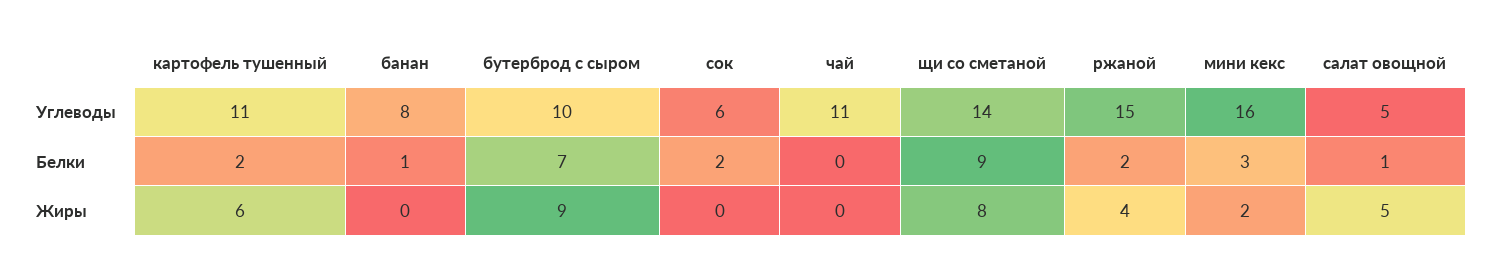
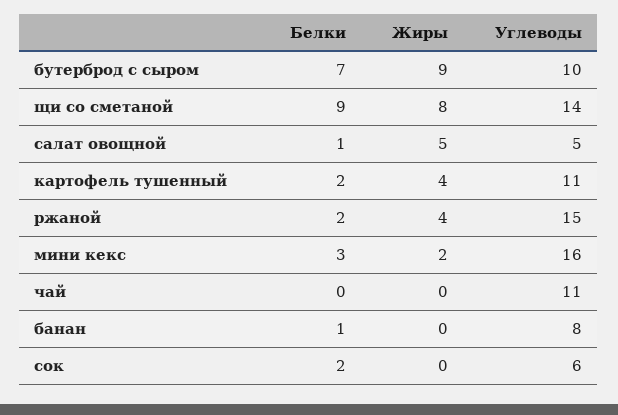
  {
    "картофель тушенный": {
      "Углеводы": 11,
      "Белки": 2,
-     "Жиры": 6
+     "Жиры": 4
    },
    "банан": {
      "Углеводы": 8,
      "Белки": 1,
      "Жиры": 0
    },
    "бутерброд с сыром": {
      "Углеводы": 10,
      "Белки": 7,
      "Жиры": 9
    },
    "сок": {
      "Углеводы": 6,
      "Белки": 2,
      "Жиры": 0
    },
    "чай": {
      "Углеводы": 11,
      "Белки": 0,
      "Жиры": 0
    },
    "щи со сметаной": {
      "Углеводы": 14,
      "Белки": 9,
      "Жиры": 8
    },
    "ржаной": {
      "Углеводы": 15,
      "Белки": 2,
      "Жиры": 4
    },
    "мини кекс": {
      "Углеводы": 16,
      "Белки": 3,
      "Жиры": 2
    },
    "салат овощной": {
      "Углеводы": 5,
      "Белки": 1,
      "Жиры": 5
    }
  }

